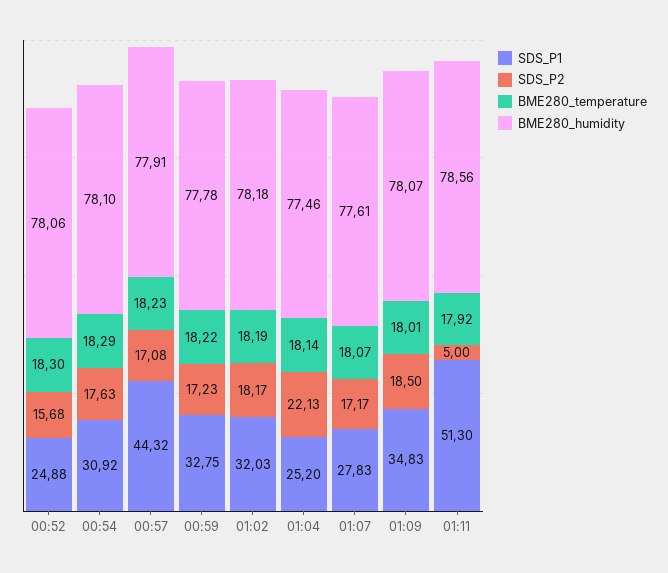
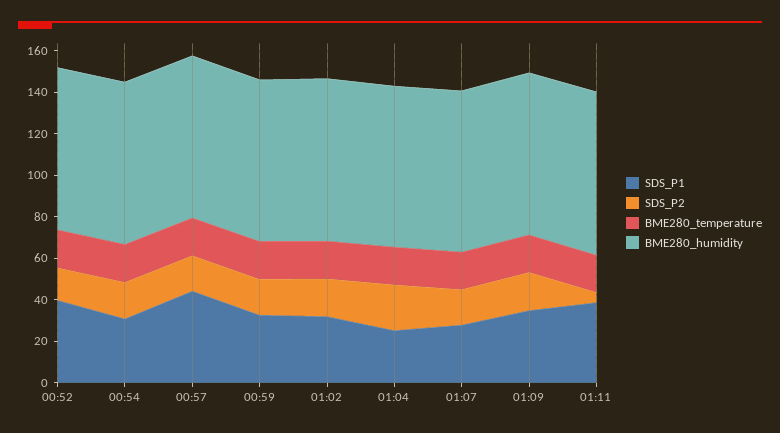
  {
    "SDS_P1": {
-     "00:52": 24.88,
+     "00:52": 40,
      "00:54": 30.92,
      "00:57": 44.32,
      "00:59": 32.75,
      "01:02": 32.03,
      "01:04": 25.2,
      "01:07": 27.83,
      "01:09": 34.83,
-     "01:11": 51.3
+     "01:11": 40
    },
    "SDS_P2": {
      "00:52": 15.68,
      "00:54": 17.63,
      "00:57": 17.08,
      "00:59": 17.23,
      "01:02": 18.17,
      "01:04": 22.13,
      "01:07": 17.17,
      "01:09": 18.5,
      "01:11": 5
    },
    "BME280_temperature": {
      "00:52": 18.3,
      "00:54": 18.29,
      "00:57": 18.23,
      "00:59": 18.22,
      "01:02": 18.19,
      "01:04": 18.14,
      "01:07": 18.07,
      "01:09": 18.01,
      "01:11": 17.92
    },
    "BME280_humidity": {
      "00:52": 78.06,
      "00:54": 78.1,
      "00:57": 77.91,
      "00:59": 77.78,
      "01:02": 78.18,
      "01:04": 77.46,
      "01:07": 77.61,
      "01:09": 78.07,
      "01:11": 78.56
    }
  }

